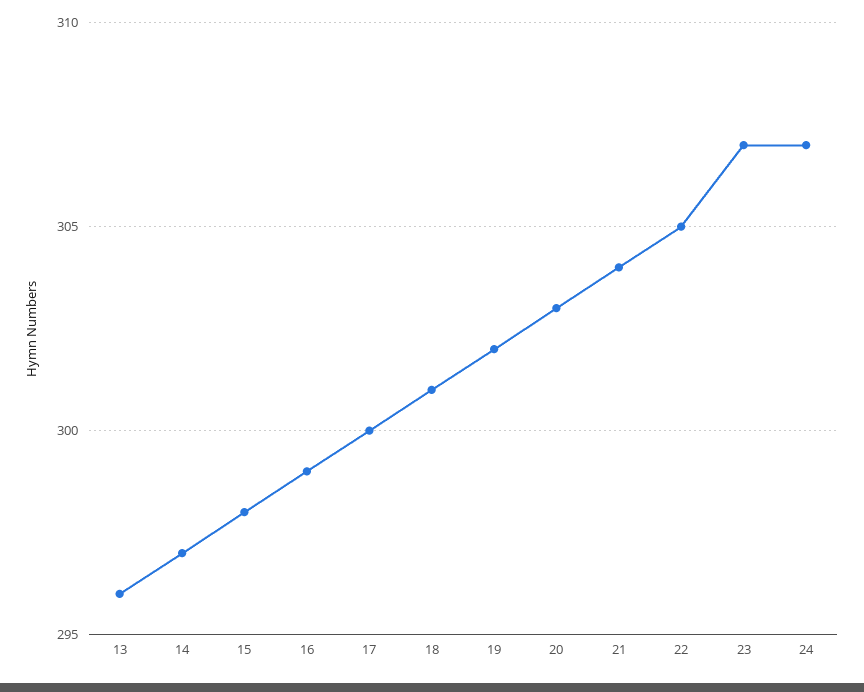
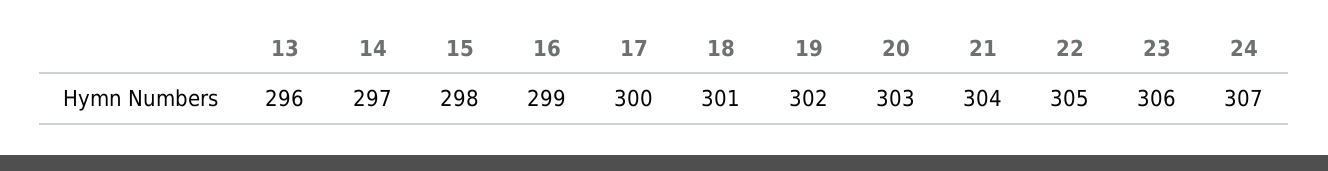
  {
    "13": 296,
    "14": 297,
    "15": 298,
    "16": 299,
    "17": 300,
    "18": 301,
    "19": 302,
    "20": 303,
    "21": 304,
    "22": 305,
-   "23": 307,
+   "23": 306,
    "24": 307
  }

